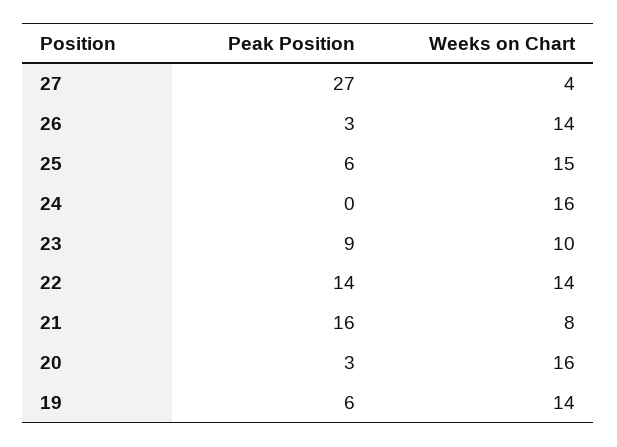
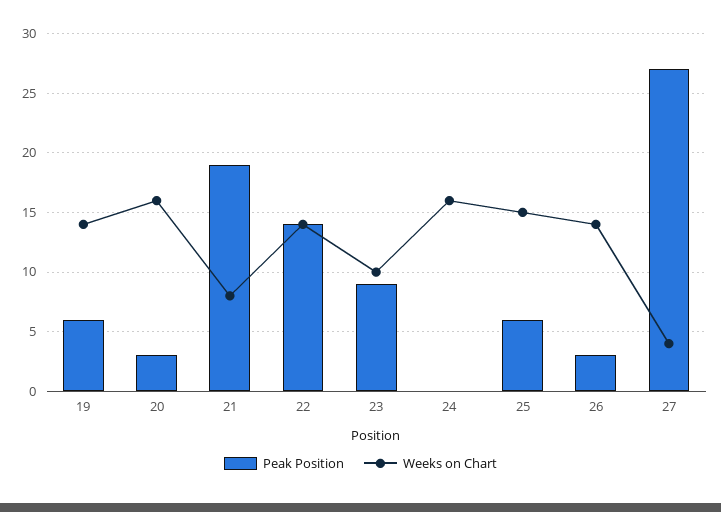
  {
    "Peak Position": {
      "27": 27,
      "26": 3,
      "25": 6,
      "24": 0,
      "23": 9,
      "22": 14,
-     "21": 16,
+     "21": 19,
      "20": 3,
      "19": 6
    },
    "Weeks on Chart": {
      "27": 4,
      "26": 14,
      "25": 15,
      "24": 16,
      "23": 10,
      "22": 14,
      "21": 8,
      "20": 16,
      "19": 14
    }
  }

